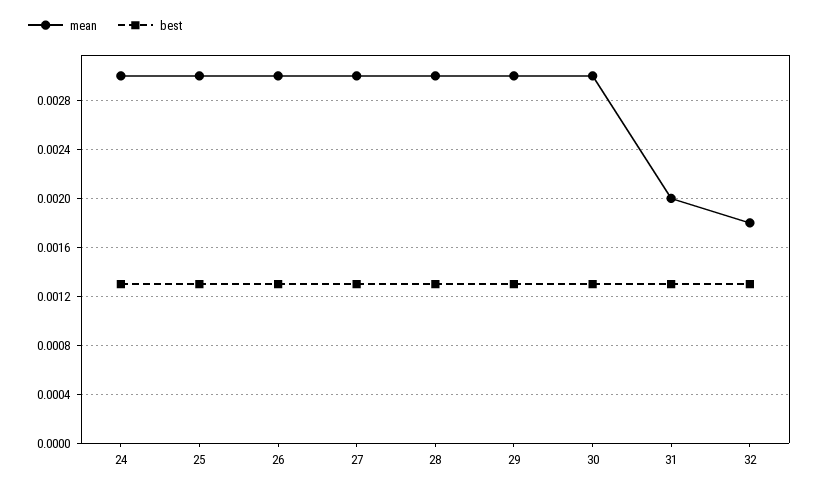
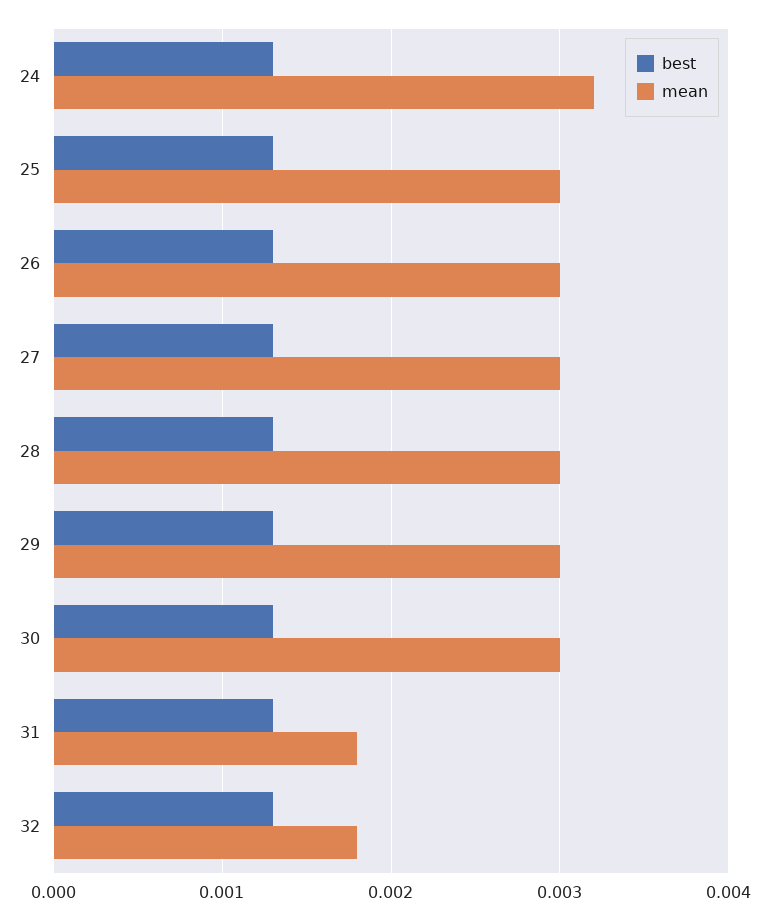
  {
    "mean": {
-     "24": 0.003,
+     "24": 0.0032,
      "25": 0.003,
      "26": 0.003,
      "27": 0.003,
      "28": 0.003,
      "29": 0.003,
      "30": 0.003,
-     "31": 0.002,
+     "31": 0.0018,
      "32": 0.0018
    },
    "best": {
      "24": 0.0013,
      "25": 0.0013,
      "26": 0.0013,
      "27": 0.0013,
      "28": 0.0013,
      "29": 0.0013,
      "30": 0.0013,
      "31": 0.0013,
      "32": 0.0013
    }
  }

